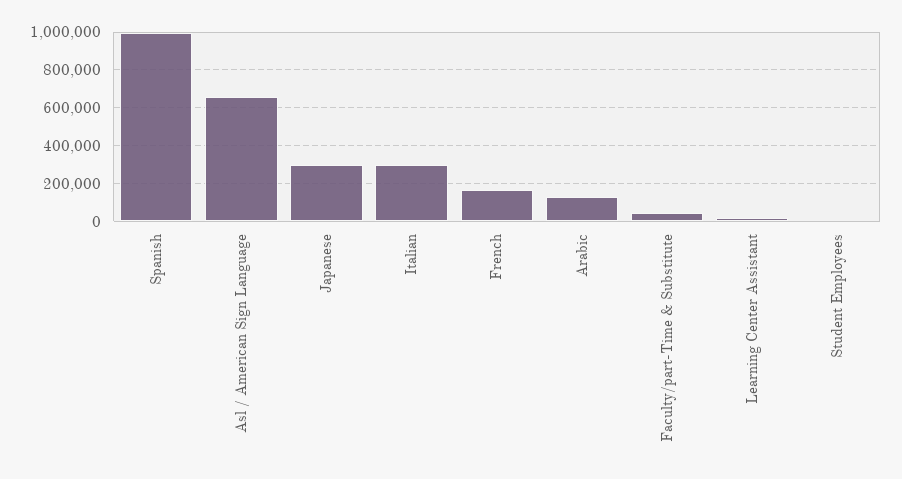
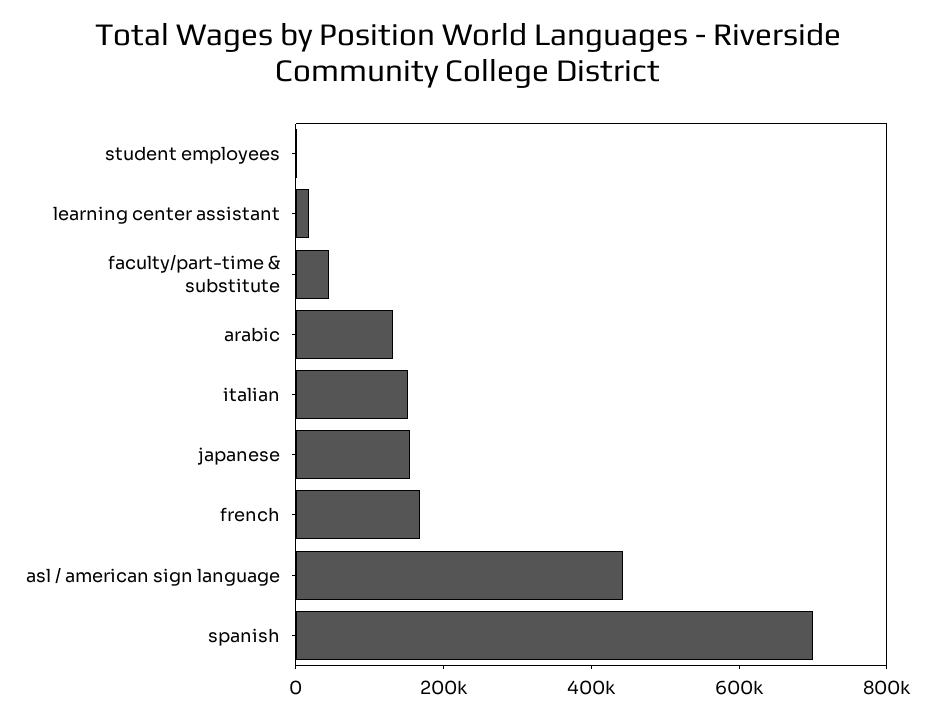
  {
-   "Spanish": 1000000,
+   "Spanish": 700000,
-   "Asl / American Sign Language": 650000,
+   "Asl / American Sign Language": 450000,
-   "Japanese": 300000,
+   "Japanese": 150000,
-   "Italian": 300000,
+   "Italian": 150000,
    "French": 150000,
    "Arabic": 150000,
    "Faculty/part-Time & Substitute": 50000,
    "Learning Center Assistant": 0,
    "Student Employees": 0
  }

